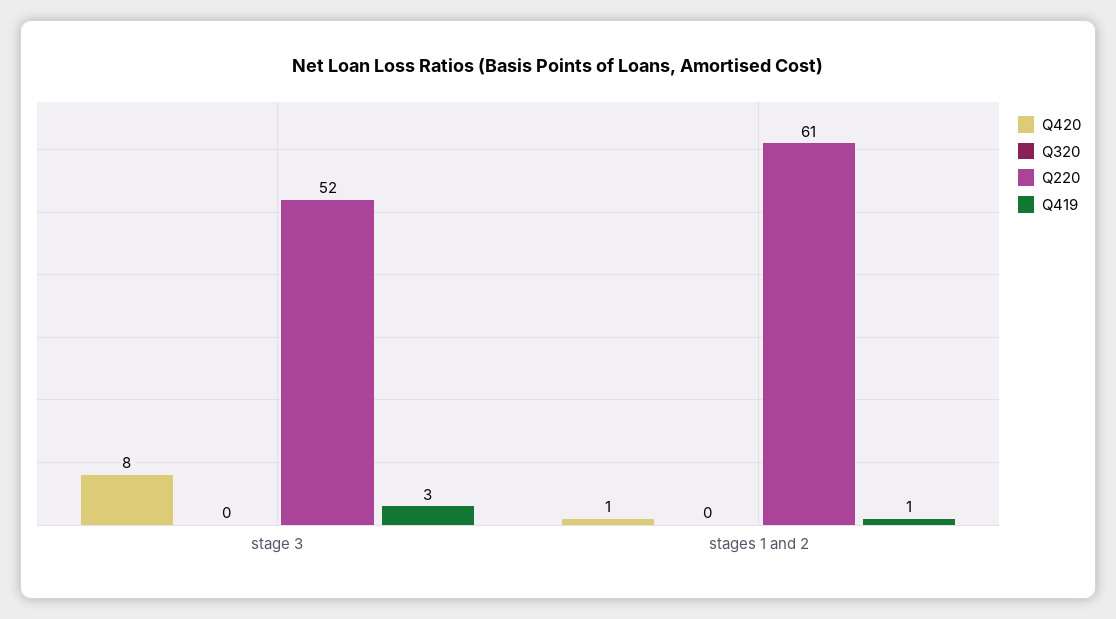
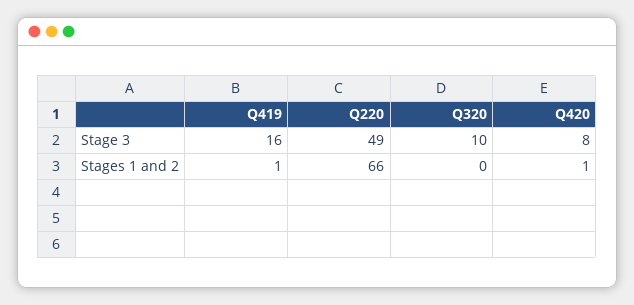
  {
    "Q420": {
      "stage 3": 8,
      "stages 1 and 2": 1
    },
    "Q320": {
-     "stage 3": 0,
+     "stage 3": 10,
      "stages 1 and 2": 0
    },
    "Q220": {
-     "stage 3": 52,
+     "stage 3": 49,
-     "stages 1 and 2": 61
+     "stages 1 and 2": 66
    },
    "Q419": {
-     "stage 3": 3,
+     "stage 3": 16,
      "stages 1 and 2": 1
    }
  }

